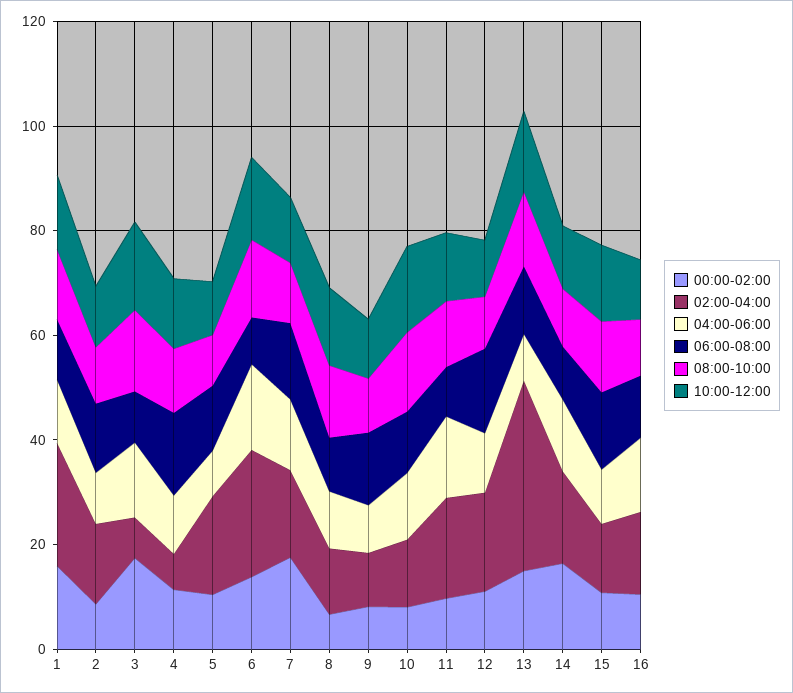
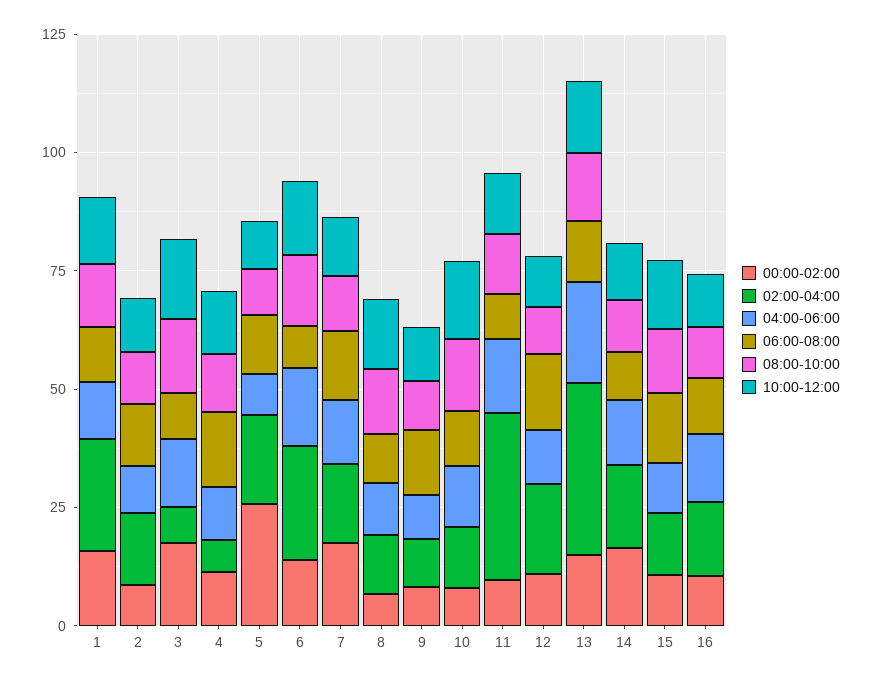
  {
    "00:00-02:00": {
      "1": 15,
      "2": 10,
      "3": 15,
      "4": 10,
-     "5": 10,
+     "5": 25,
      "6": 15,
      "7": 20,
      "8": 5,
      "9": 10,
      "10": 10,
      "11": 10,
      "12": 10,
      "13": 15,
      "14": 15,
      "15": 10,
      "16": 10
    },
    "02:00-04:00": {
      "1": 25,
      "2": 15,
      "3": 10,
      "4": 5,
      "5": 20,
      "6": 25,
      "7": 15,
      "8": 15,
      "9": 10,
      "10": 15,
-     "11": 20,
+     "11": 35,
      "12": 20,
      "13": 35,
      "14": 20,
      "15": 15,
      "16": 15
    },
    "04:00-06:00": {
      "1": 10,
      "2": 10,
      "3": 15,
      "4": 10,
      "5": 10,
      "6": 15,
      "7": 15,
      "8": 10,
      "9": 10,
      "10": 15,
      "11": 15,
      "12": 10,
-     "13": 10,
+     "13": 20,
      "14": 15,
      "15": 10,
      "16": 15
    },
    "06:00-08:00": {
      "1": 10,
      "2": 15,
      "3": 10,
      "4": 15,
      "5": 10,
      "6": 10,
      "7": 15,
      "8": 10,
      "9": 15,
      "10": 10,
      "11": 10,
      "12": 15,
      "13": 15,
      "14": 10,
      "15": 15,
      "16": 10
    },
    "08:00-10:00": {
      "1": 15,
      "2": 10,
      "3": 15,
      "4": 10,
      "5": 10,
      "6": 15,
      "7": 10,
      "8": 15,
      "9": 10,
      "10": 15,
      "11": 15,
      "12": 10,
      "13": 15,
      "14": 10,
      "15": 15,
      "16": 10
    },
    "10:00-12:00": {
      "1": 15,
      "2": 10,
      "3": 15,
      "4": 15,
      "5": 10,
      "6": 15,
      "7": 15,
      "8": 15,
      "9": 10,
      "10": 15,
      "11": 15,
      "12": 10,
      "13": 15,
      "14": 10,
      "15": 15,
      "16": 10
    }
  }

